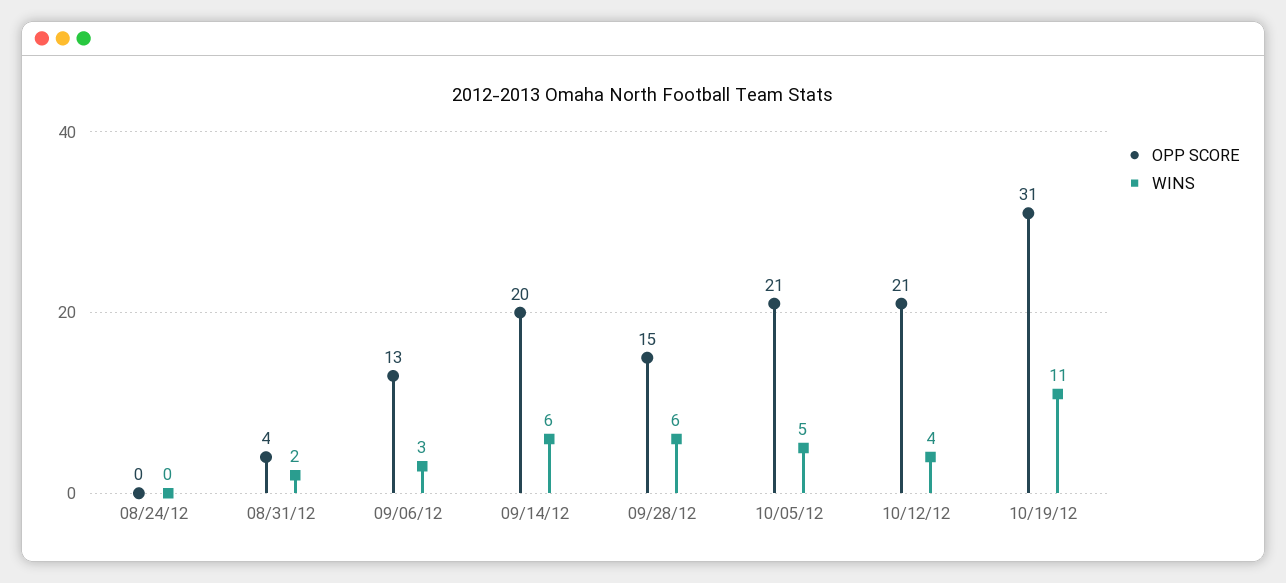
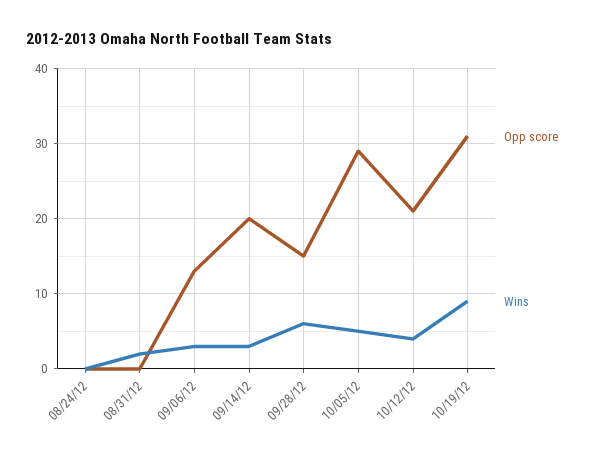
  {
    "OPP SCORE": {
      "08/24/12": 0,
-     "08/31/12": 4,
+     "08/31/12": 0,
      "09/06/12": 13,
      "09/14/12": 20,
      "09/28/12": 15,
-     "10/05/12": 21,
+     "10/05/12": 29,
      "10/12/12": 21,
      "10/19/12": 31
    },
    "WINS": {
      "08/24/12": 0,
      "08/31/12": 2,
      "09/06/12": 3,
-     "09/14/12": 6,
+     "09/14/12": 3,
      "09/28/12": 6,
      "10/05/12": 5,
      "10/12/12": 4,
-     "10/19/12": 11
+     "10/19/12": 9
    }
  }

